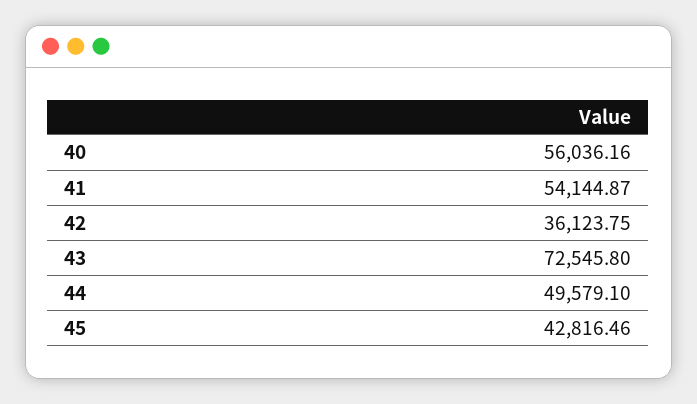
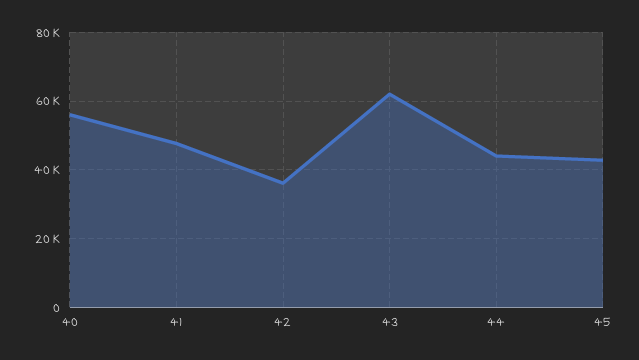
  {
    "40": 56036.16,
-   "41": 54144.87,
+   "41": 48000,
    "42": 36123.75,
-   "43": 72545.8,
+   "43": 62000,
-   "44": 49579.1,
+   "44": 44000,
    "45": 42816.46
  }

